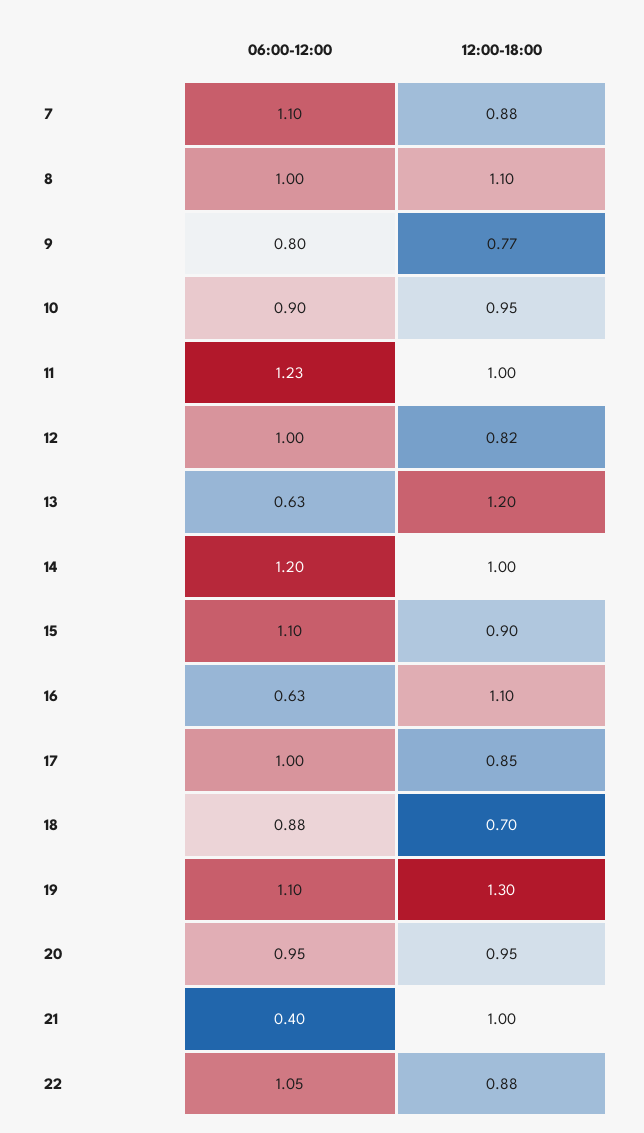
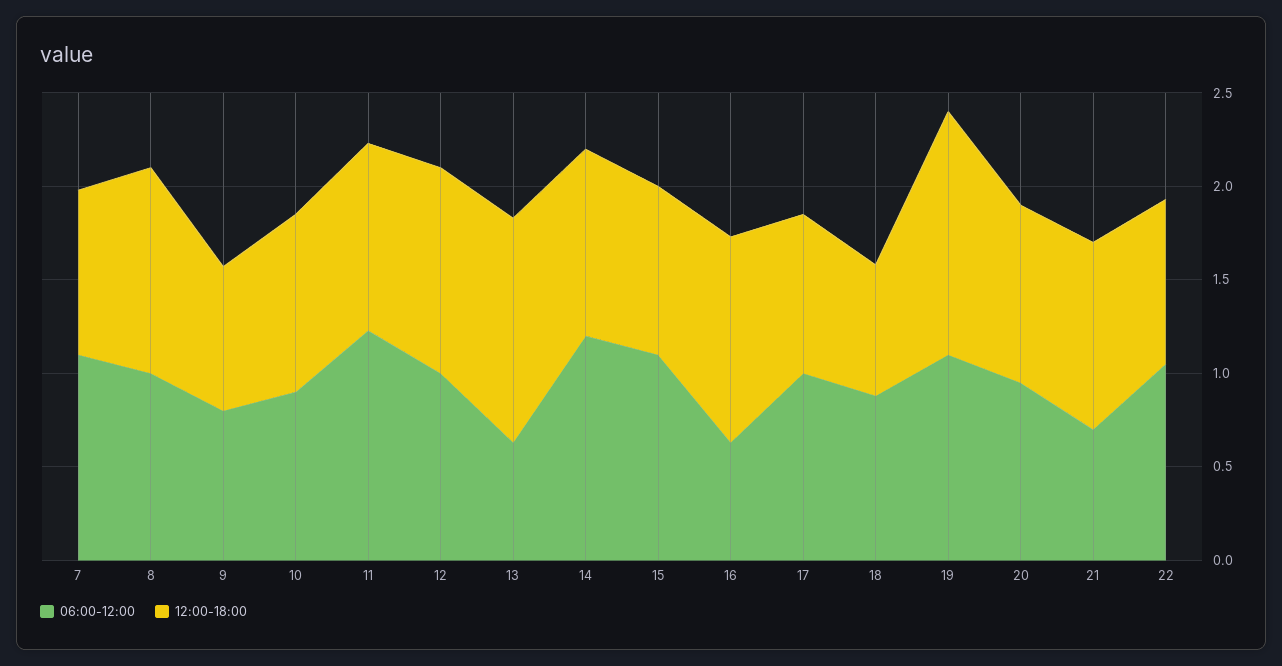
  {
    "06:00-12:00": {
      "7": 1.1,
      "8": 1,
      "9": 0.8,
      "10": 0.9,
      "11": 1.23,
      "12": 1,
      "13": 0.63,
      "14": 1.2,
      "15": 1.1,
      "16": 0.63,
      "17": 1,
      "18": 0.88,
      "19": 1.1,
      "20": 0.95,
-     "21": 0.4,
+     "21": 0.7,
      "22": 1.05
    },
    "12:00-18:00": {
      "7": 0.88,
      "8": 1.1,
      "9": 0.77,
      "10": 0.95,
      "11": 1,
-     "12": 0.82,
+     "12": 1.1,
      "13": 1.2,
      "14": 1,
      "15": 0.9,
      "16": 1.1,
      "17": 0.85,
      "18": 0.7,
      "19": 1.3,
      "20": 0.95,
      "21": 1,
      "22": 0.88
    }
  }

